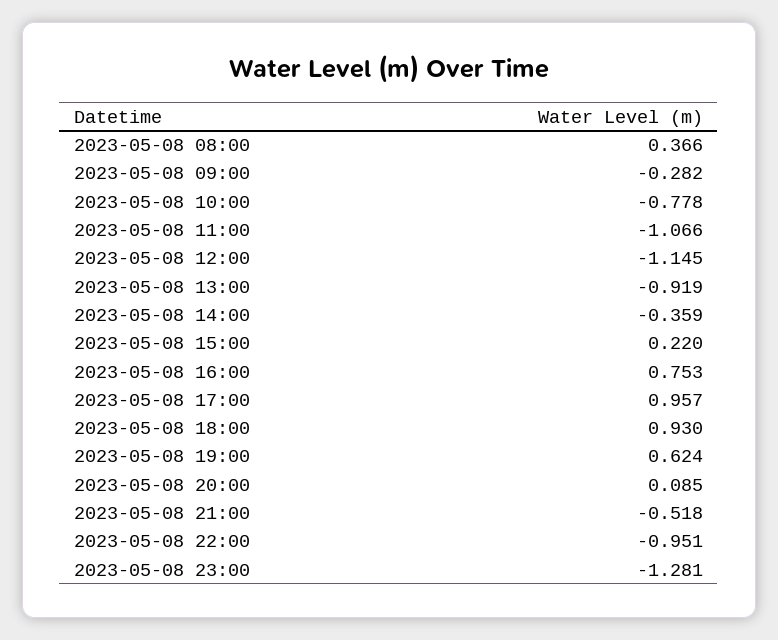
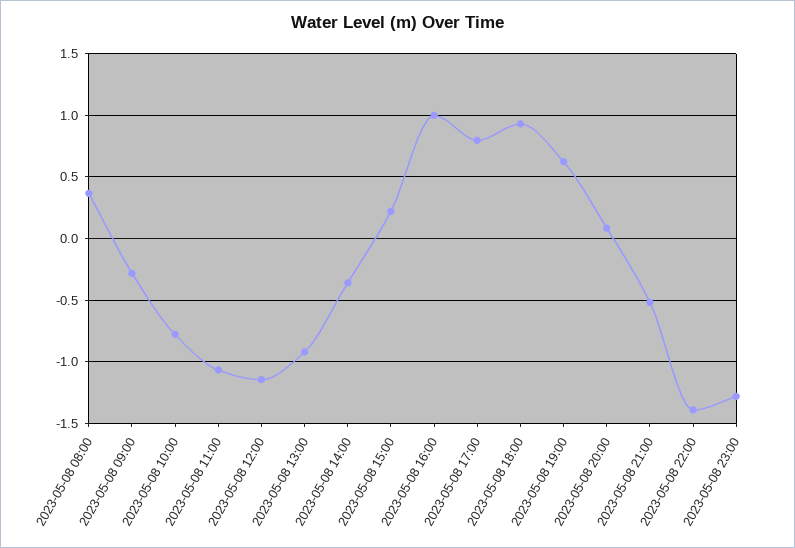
  {
    "2023-05-08 08:00": 0.366,
    "2023-05-08 09:00": -0.282,
    "2023-05-08 10:00": -0.778,
    "2023-05-08 11:00": -1.066,
    "2023-05-08 12:00": -1.145,
    "2023-05-08 13:00": -0.919,
    "2023-05-08 14:00": -0.359,
    "2023-05-08 15:00": 0.22,
-   "2023-05-08 16:00": 0.753,
+   "2023-05-08 16:00": 1,
-   "2023-05-08 17:00": 0.957,
+   "2023-05-08 17:00": 0.8,
    "2023-05-08 18:00": 0.93,
    "2023-05-08 19:00": 0.624,
    "2023-05-08 20:00": 0.085,
    "2023-05-08 21:00": -0.518,
-   "2023-05-08 22:00": -0.951,
+   "2023-05-08 22:00": -1.4,
    "2023-05-08 23:00": -1.281
  }

